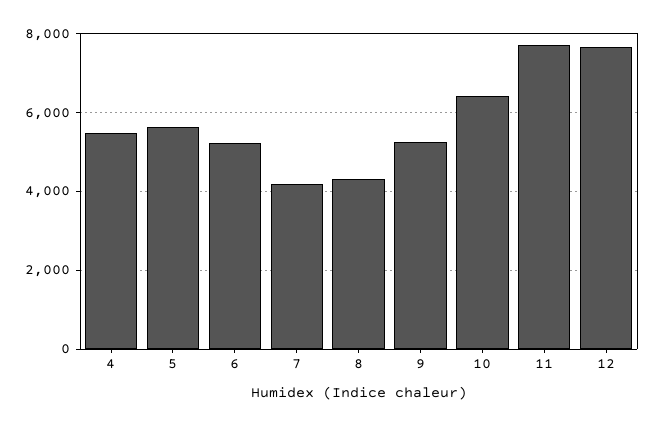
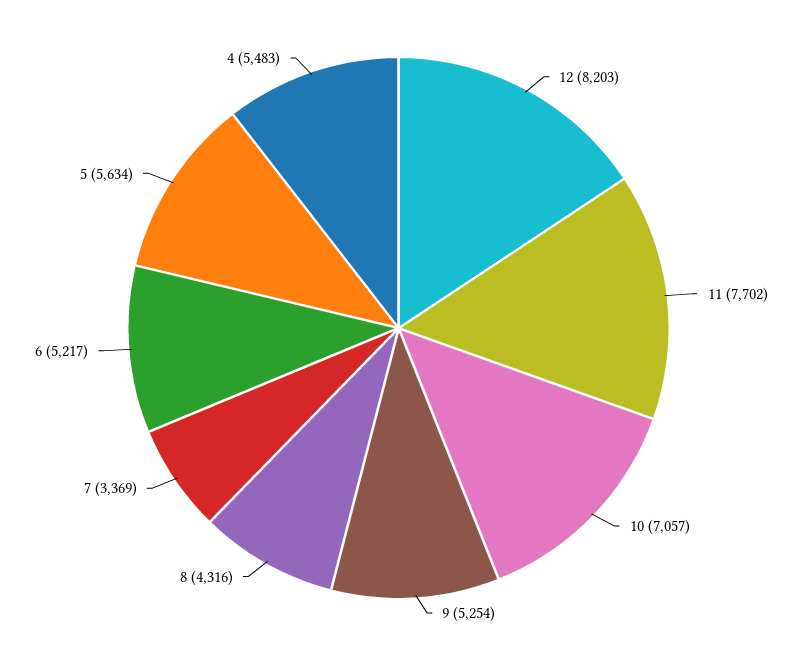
  {
    "4": 5483,
    "5": 5634,
    "6": 5217,
-   "7": 4200,
+   "7": 3369,
    "8": 4316,
    "9": 5254,
-   "10": 6400,
+   "10": 7057,
    "11": 7702,
-   "12": 7600
+   "12": 8203
  }

